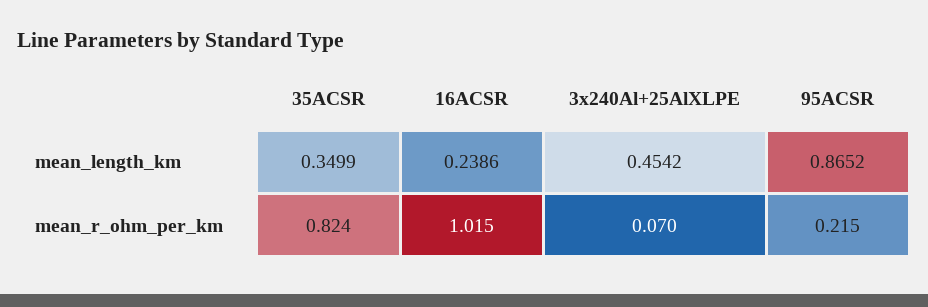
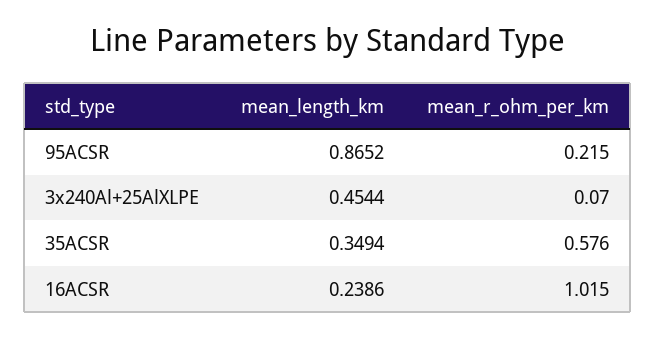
  {
    "35ACSR": {
-     "mean_length_km": 0.3499,
+     "mean_length_km": 0.3494,
-     "mean_r_ohm_per_km": 0.824
+     "mean_r_ohm_per_km": 0.576
    },
    "16ACSR": {
      "mean_length_km": 0.2386,
      "mean_r_ohm_per_km": 1.015
    },
    "3x240Al+25AlXLPE": {
-     "mean_length_km": 0.4542,
+     "mean_length_km": 0.4544,
      "mean_r_ohm_per_km": 0.07
    },
    "95ACSR": {
      "mean_length_km": 0.8652,
      "mean_r_ohm_per_km": 0.215
    }
  }

